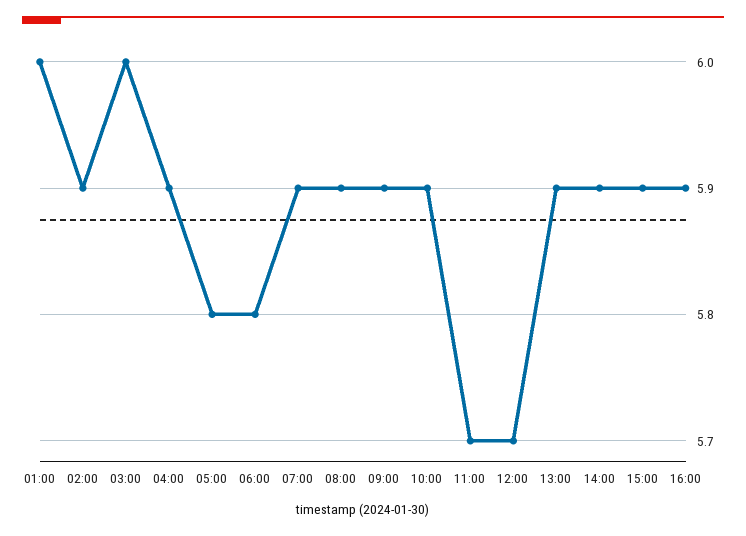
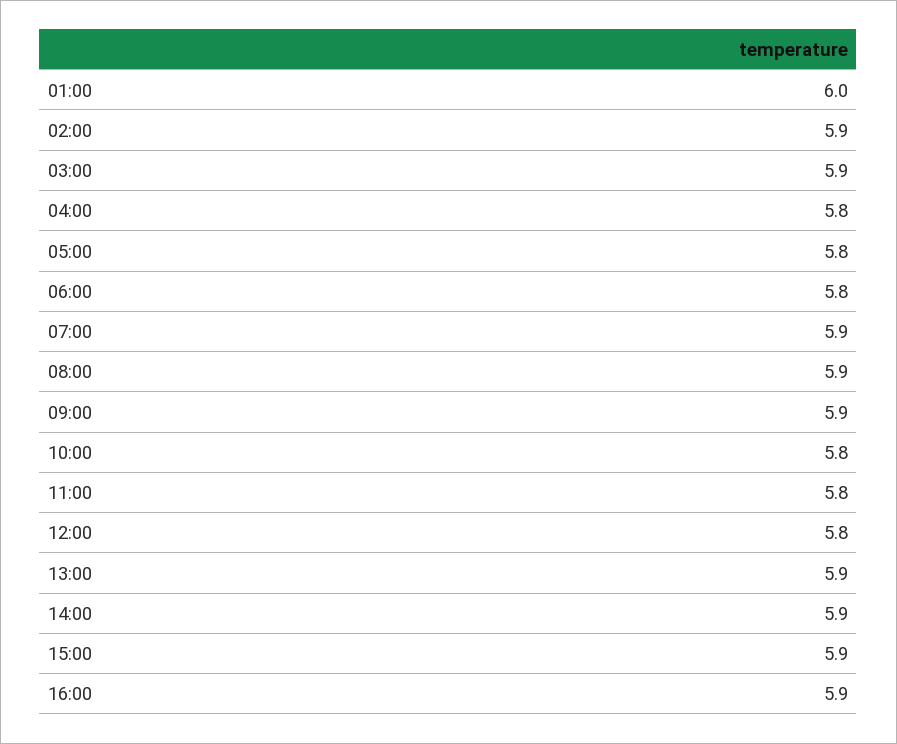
  {
    "01:00": 6,
    "02:00": 5.9,
-   "03:00": 6,
+   "03:00": 5.9,
-   "04:00": 5.9,
+   "04:00": 5.8,
    "05:00": 5.8,
    "06:00": 5.8,
    "07:00": 5.9,
    "08:00": 5.9,
    "09:00": 5.9,
-   "10:00": 5.9,
+   "10:00": 5.8,
-   "11:00": 5.7,
+   "11:00": 5.8,
-   "12:00": 5.7,
+   "12:00": 5.8,
    "13:00": 5.9,
    "14:00": 5.9,
    "15:00": 5.9,
    "16:00": 5.9
  }

